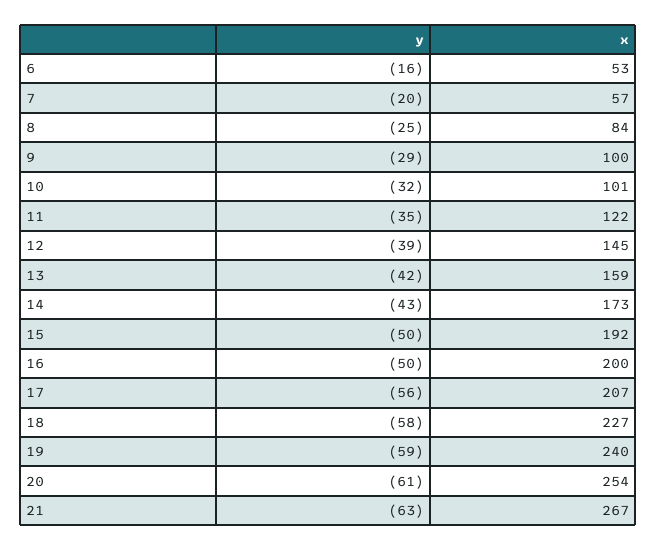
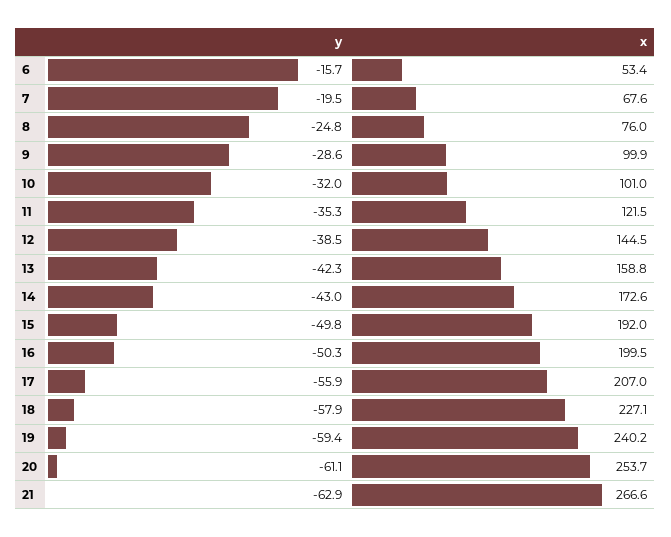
  {
    "y": {
      "6": -15.7,
      "7": -19.5,
      "8": -24.8,
      "9": -28.6,
      "10": -32,
      "11": -35.3,
      "12": -38.5,
      "13": -42.3,
      "14": -43,
      "15": -49.8,
      "16": -50.3,
      "17": -55.9,
      "18": -57.9,
      "19": -59.4,
      "20": -61.1,
      "21": -62.9
    },
    "x": {
      "6": 53.4,
-     "7": 57,
+     "7": 67.6,
-     "8": 84,
+     "8": 76,
      "9": 99.9,
      "10": 101,
      "11": 121.5,
      "12": 144.5,
      "13": 158.8,
      "14": 172.6,
      "15": 192,
      "16": 199.5,
      "17": 207,
      "18": 227.1,
      "19": 240.2,
      "20": 253.7,
      "21": 266.6
    }
  }

